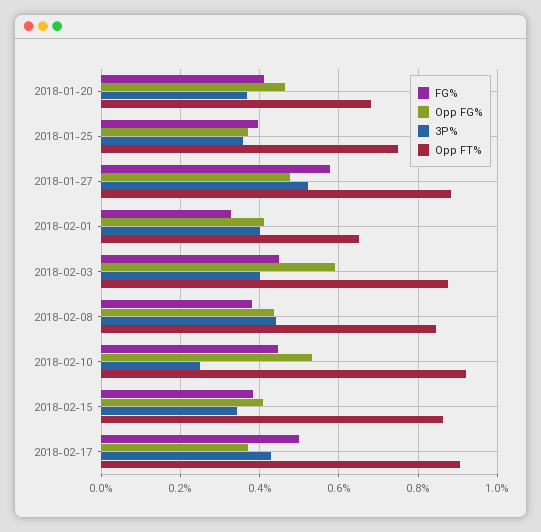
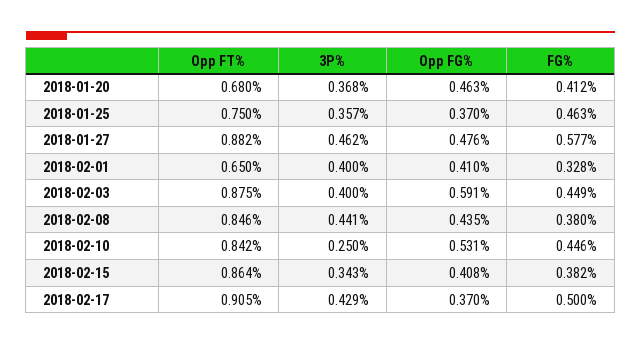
  {
    "FG%": {
      "2018-01-20": 0.412,
-     "2018-01-25": 0.4,
+     "2018-01-25": 0.463,
      "2018-01-27": 0.577,
      "2018-02-01": 0.328,
      "2018-02-03": 0.449,
      "2018-02-08": 0.38,
      "2018-02-10": 0.446,
      "2018-02-15": 0.382,
      "2018-02-17": 0.5
    },
    "Opp FG%": {
      "2018-01-20": 0.463,
      "2018-01-25": 0.37,
      "2018-01-27": 0.476,
      "2018-02-01": 0.41,
      "2018-02-03": 0.591,
      "2018-02-08": 0.435,
      "2018-02-10": 0.531,
      "2018-02-15": 0.408,
      "2018-02-17": 0.37
    },
    "3P%": {
      "2018-01-20": 0.368,
      "2018-01-25": 0.357,
-     "2018-01-27": 0.52,
+     "2018-01-27": 0.462,
      "2018-02-01": 0.4,
      "2018-02-03": 0.4,
      "2018-02-08": 0.441,
      "2018-02-10": 0.25,
      "2018-02-15": 0.343,
      "2018-02-17": 0.429
    },
    "Opp FT%": {
      "2018-01-20": 0.68,
      "2018-01-25": 0.75,
      "2018-01-27": 0.882,
      "2018-02-01": 0.65,
      "2018-02-03": 0.875,
      "2018-02-08": 0.846,
-     "2018-02-10": 0.92,
+     "2018-02-10": 0.842,
      "2018-02-15": 0.864,
      "2018-02-17": 0.905
    }
  }

